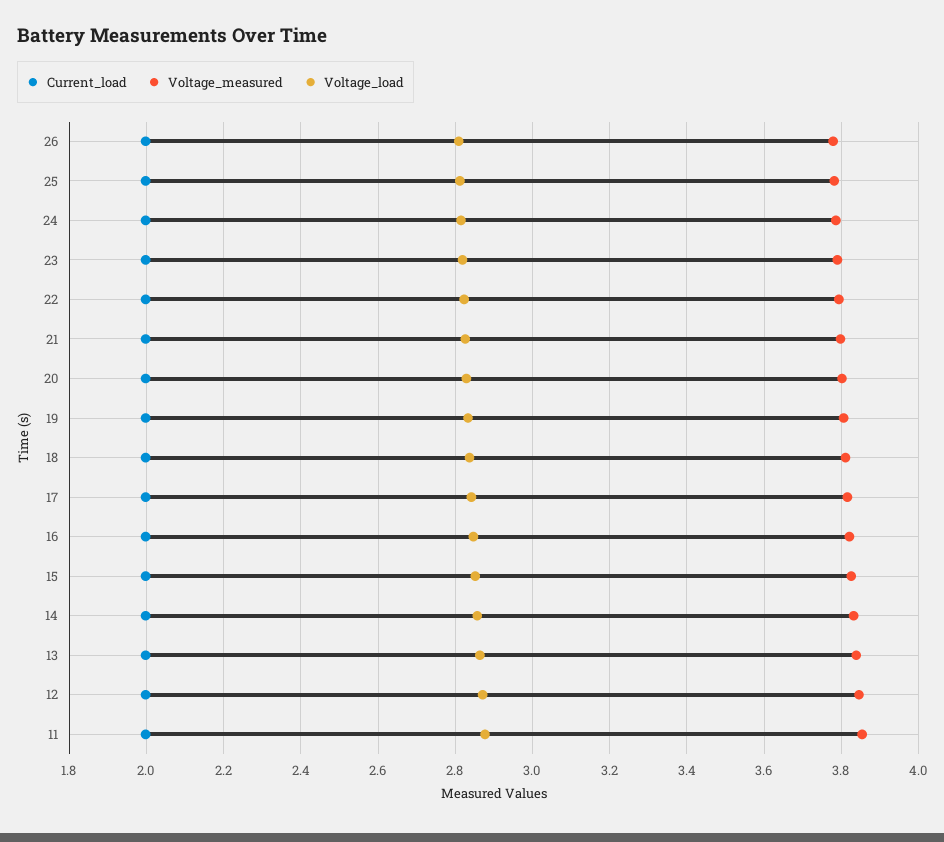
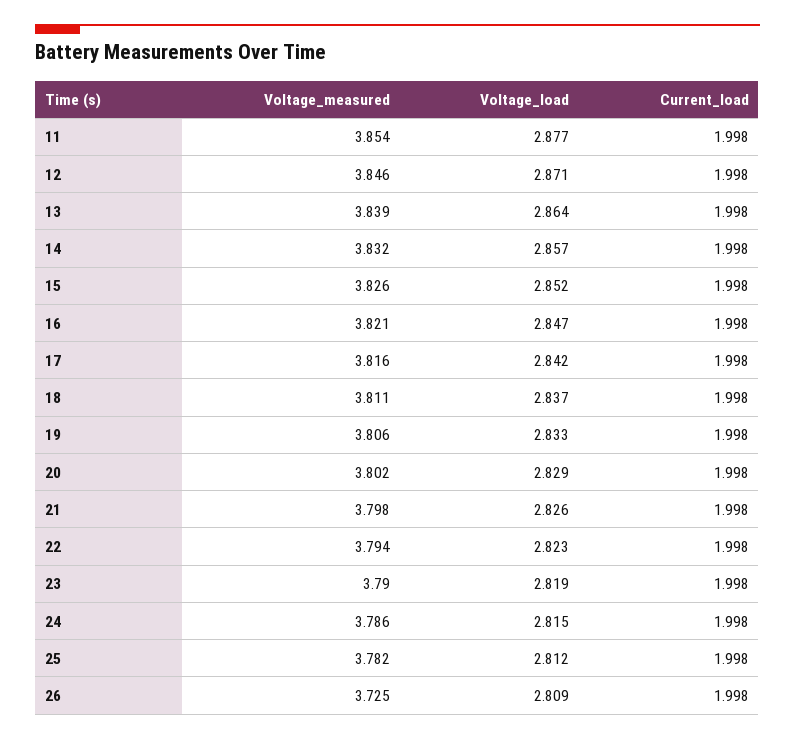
  {
    "Current_load": {
      "26": 1.998,
      "25": 1.998,
      "24": 1.998,
      "23": 1.998,
      "22": 1.998,
      "21": 1.998,
      "20": 1.998,
      "19": 1.998,
      "18": 1.998,
      "17": 1.998,
      "16": 1.998,
      "15": 1.998,
      "14": 1.998,
      "13": 1.998,
      "12": 1.998,
      "11": 1.998
    },
    "Voltage_measured": {
-     "26": 3.78,
+     "26": 3.725,
      "25": 3.782,
      "24": 3.786,
      "23": 3.79,
      "22": 3.794,
      "21": 3.798,
      "20": 3.802,
      "19": 3.806,
      "18": 3.811,
      "17": 3.816,
      "16": 3.821,
      "15": 3.826,
      "14": 3.832,
      "13": 3.839,
      "12": 3.846,
      "11": 3.854
    },
    "Voltage_load": {
      "26": 2.809,
      "25": 2.812,
      "24": 2.815,
      "23": 2.819,
      "22": 2.823,
      "21": 2.826,
      "20": 2.829,
      "19": 2.833,
      "18": 2.837,
      "17": 2.842,
      "16": 2.847,
      "15": 2.852,
      "14": 2.857,
      "13": 2.864,
      "12": 2.871,
      "11": 2.877
    }
  }

